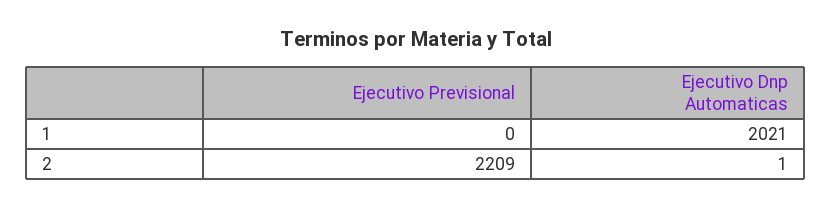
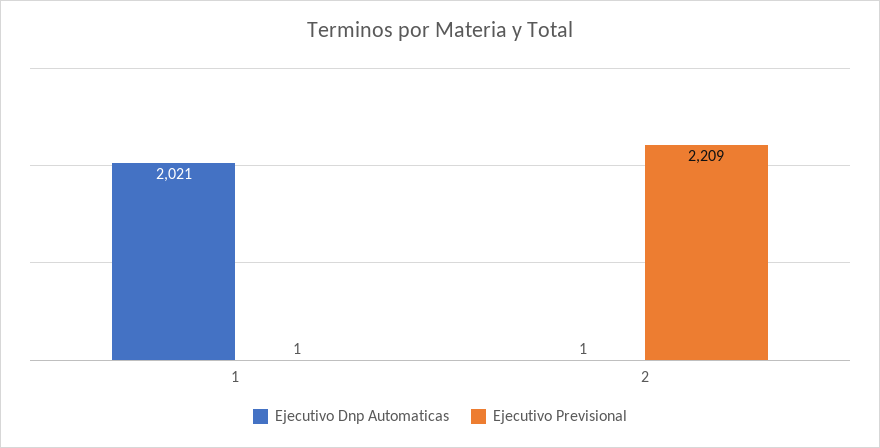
  {
    "Ejecutivo Previsional": {
-     "1": 0,
+     "1": 1,
      "2": 2209
    },
    "Ejecutivo Dnp Automaticas": {
      "1": 2021,
      "2": 1
    }
  }

